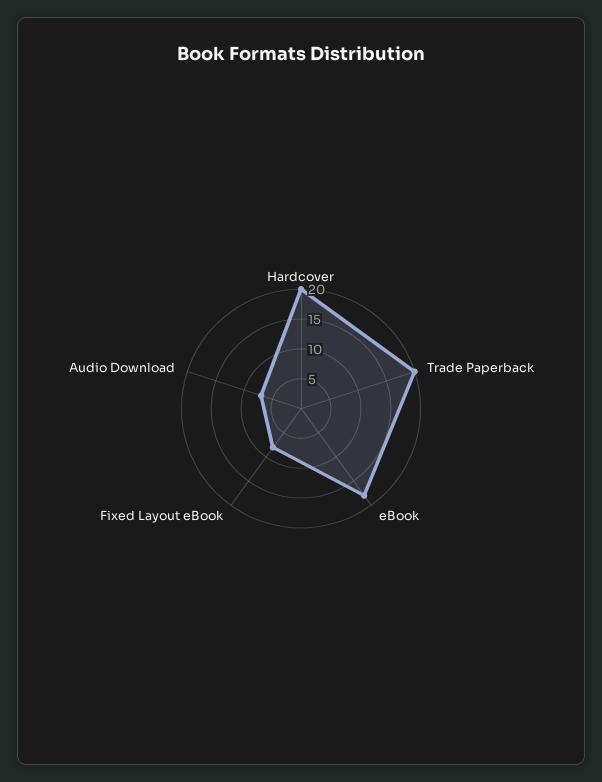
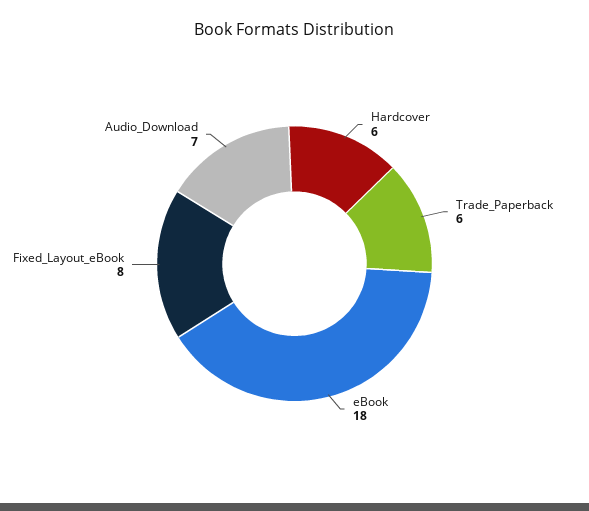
  {
-   "Hardcover": 20,
+   "Hardcover": 6,
-   "Trade Paperback": 20,
+   "Trade Paperback": 6,
    "eBook": 18,
    "Fixed Layout eBook": 8,
    "Audio Download": 7
  }

